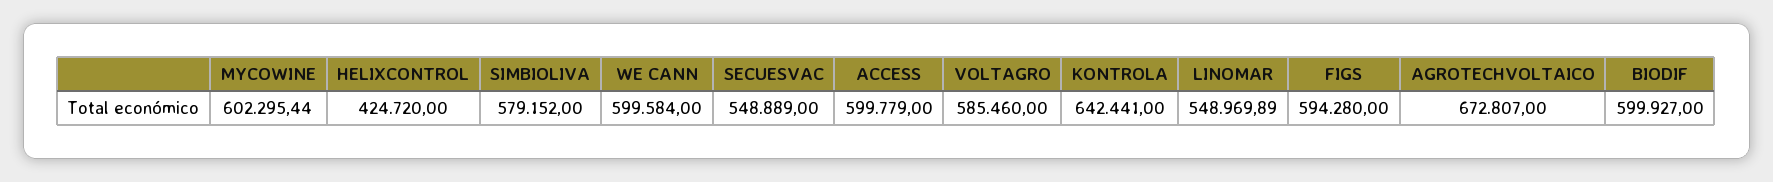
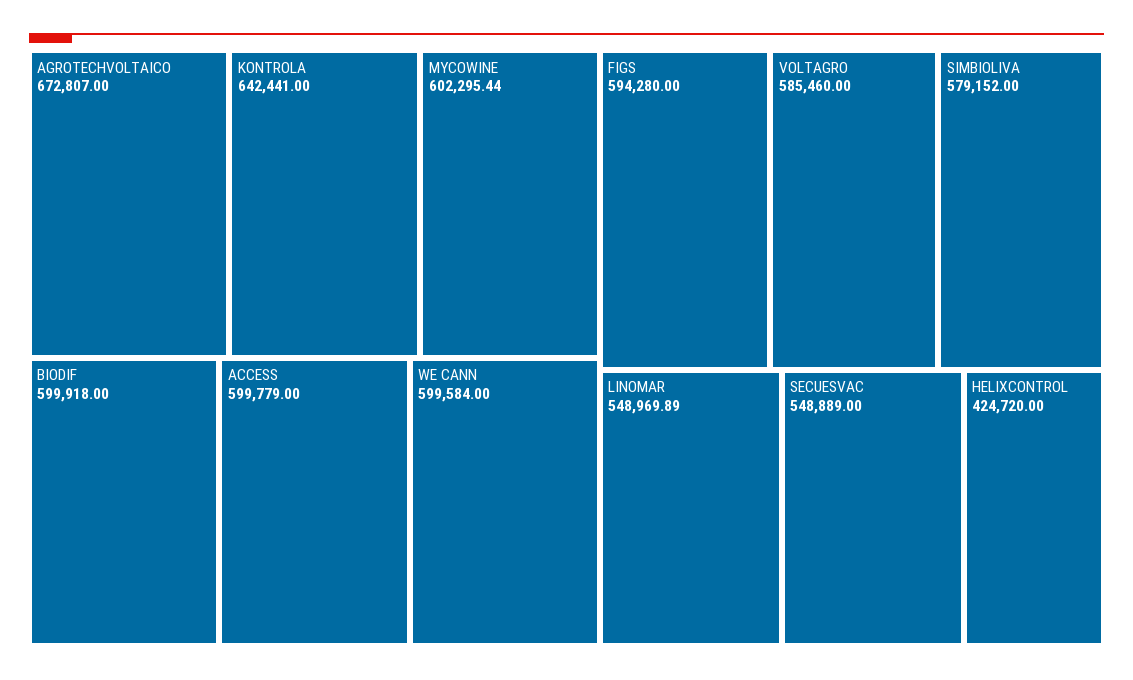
  {
    "MYCOWINE": 602295.44,
    "HELIXCONTROL": 424720,
    "SIMBIOLIVA": 579152,
    "WE CANN": 599584,
    "SECUESVAC": 548889,
    "ACCESS": 599779,
    "VOLTAGRO": 585460,
    "KONTROLA": 642441,
    "LINOMAR": 548969.89,
    "FIGS": 594280,
    "AGROTECHVOLTAICO": 672807,
-   "BIODIF": 599927
+   "BIODIF": 599918
  }

